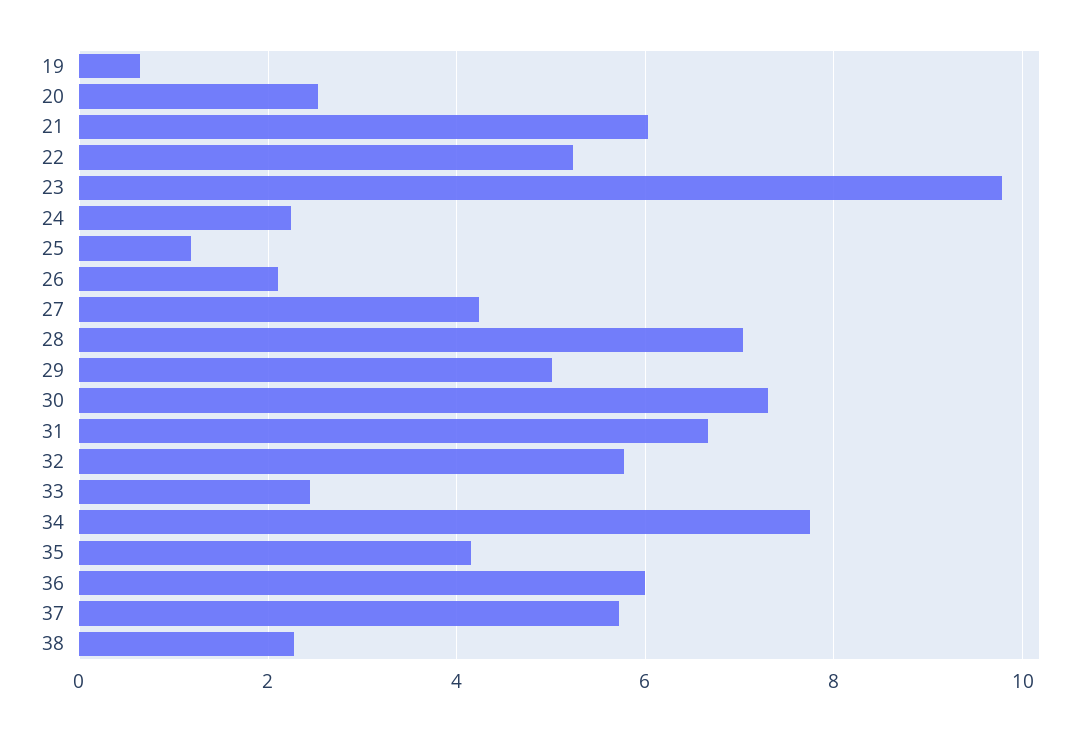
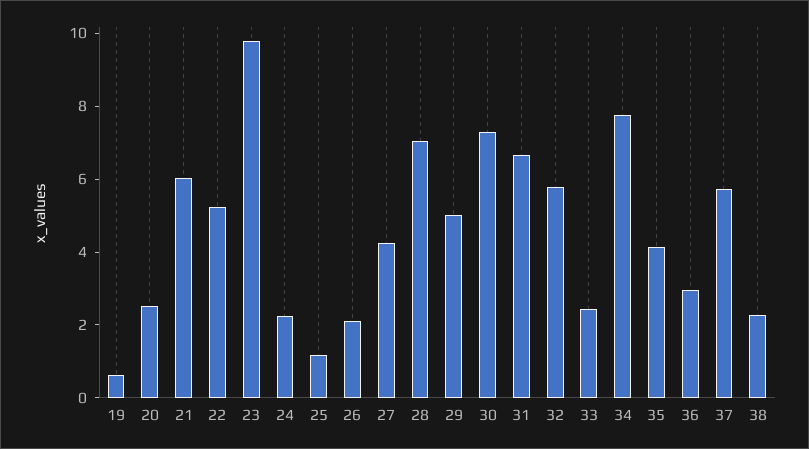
  {
    "19": 0.6,
    "20": 2.6,
    "21": 6,
    "22": 5.2,
    "23": 9.8,
    "24": 2.2,
    "25": 1.2,
    "26": 2.2,
    "27": 4.2,
    "28": 7,
    "29": 5,
    "30": 7.4,
    "31": 6.6,
    "32": 5.8,
    "33": 2.4,
    "34": 7.8,
    "35": 4.2,
-   "36": 6,
+   "36": 3,
    "37": 5.8,
    "38": 2.2
  }

